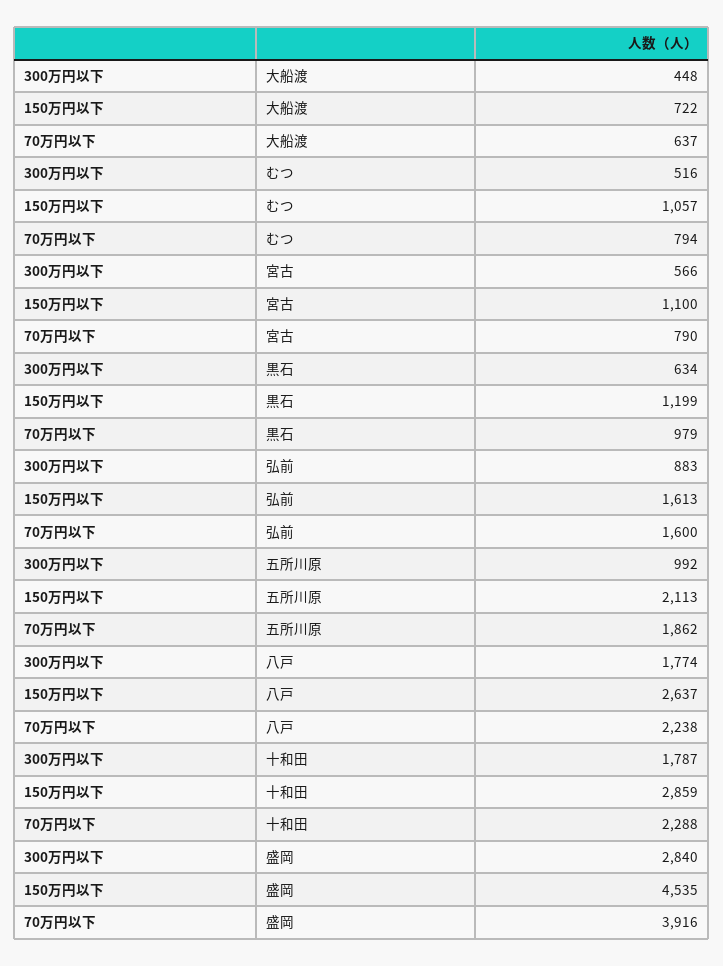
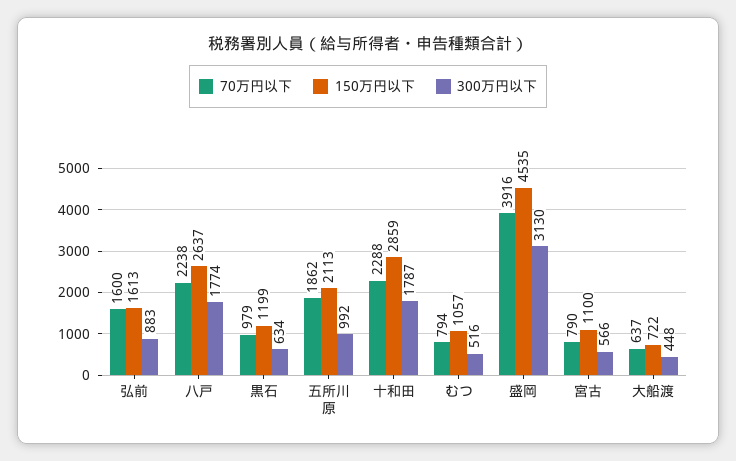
  {
    "300万円以下": {
      "大船渡": 448,
      "むつ": 516,
      "宮古": 566,
      "黒石": 634,
      "弘前": 883,
      "五所川原": 992,
      "八戸": 1774,
      "十和田": 1787,
-     "盛岡": 2840
+     "盛岡": 3130
    },
    "150万円以下": {
      "大船渡": 722,
      "むつ": 1057,
      "宮古": 1100,
      "黒石": 1199,
      "弘前": 1613,
      "五所川原": 2113,
      "八戸": 2637,
      "十和田": 2859,
      "盛岡": 4535
    },
    "70万円以下": {
      "大船渡": 637,
      "むつ": 794,
      "宮古": 790,
      "黒石": 979,
      "弘前": 1600,
      "五所川原": 1862,
      "八戸": 2238,
      "十和田": 2288,
      "盛岡": 3916
    }
  }

